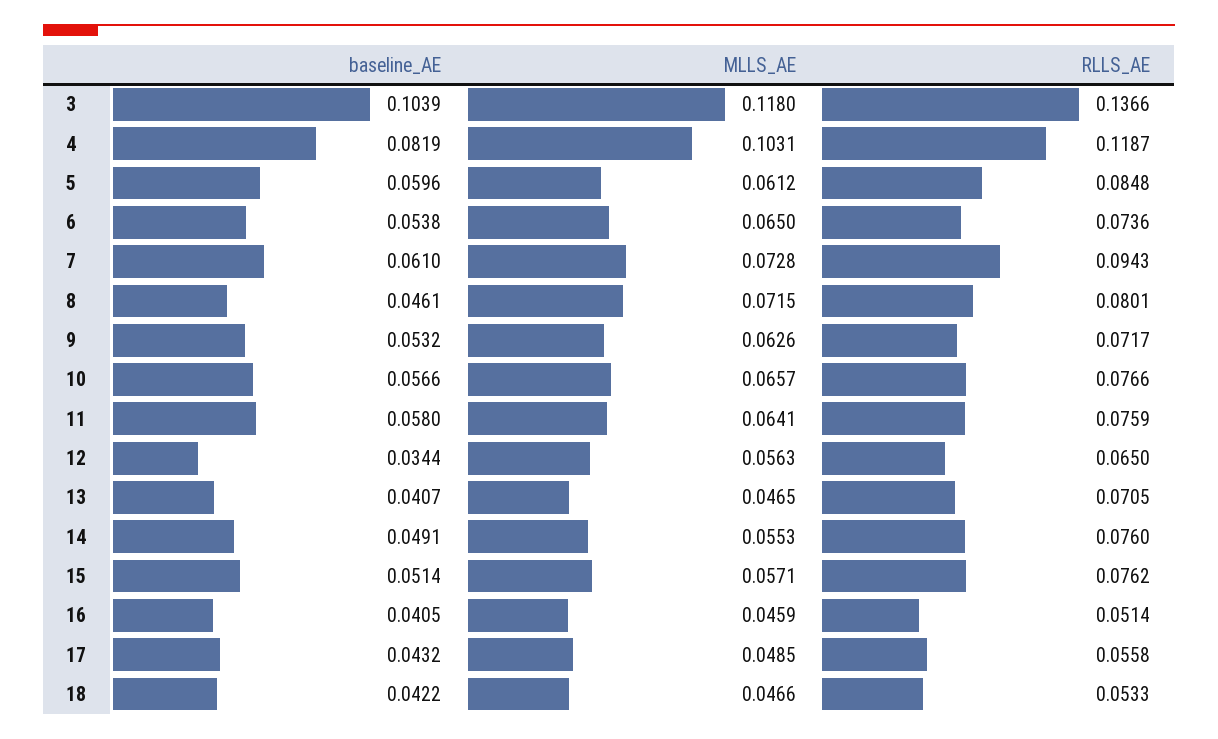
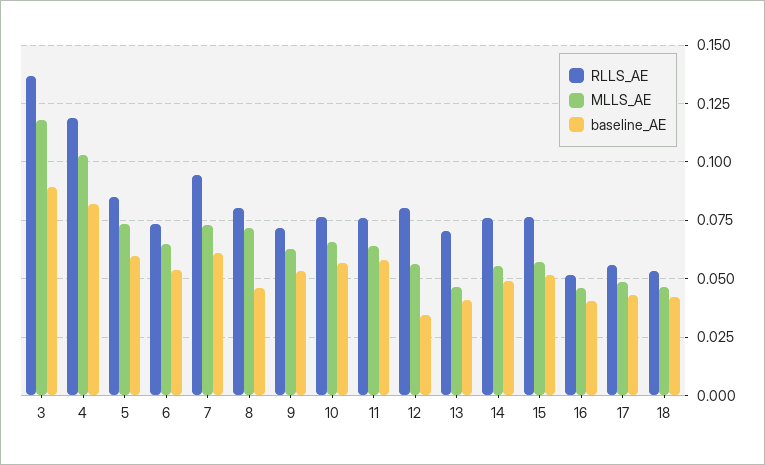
  {
    "baseline_AE": {
-     "3": 0.1039,
+     "3": 0.09,
      "4": 0.0819,
      "5": 0.0596,
      "6": 0.0538,
      "7": 0.061,
      "8": 0.0461,
      "9": 0.0532,
      "10": 0.0566,
      "11": 0.058,
      "12": 0.0344,
      "13": 0.0407,
      "14": 0.0491,
      "15": 0.0514,
      "16": 0.0405,
      "17": 0.0432,
      "18": 0.0422
    },
    "MLLS_AE": {
      "3": 0.118,
      "4": 0.1031,
-     "5": 0.0612,
+     "5": 0.075,
      "6": 0.065,
      "7": 0.0728,
      "8": 0.0715,
      "9": 0.0626,
      "10": 0.0657,
      "11": 0.0641,
      "12": 0.0563,
      "13": 0.0465,
      "14": 0.0553,
      "15": 0.0571,
      "16": 0.0459,
      "17": 0.0485,
      "18": 0.0466
    },
    "RLLS_AE": {
      "3": 0.1366,
      "4": 0.1187,
      "5": 0.0848,
      "6": 0.0736,
      "7": 0.0943,
      "8": 0.0801,
      "9": 0.0717,
      "10": 0.0766,
      "11": 0.0759,
-     "12": 0.065,
+     "12": 0.08,
      "13": 0.0705,
      "14": 0.076,
      "15": 0.0762,
      "16": 0.0514,
      "17": 0.0558,
      "18": 0.0533
    }
  }

